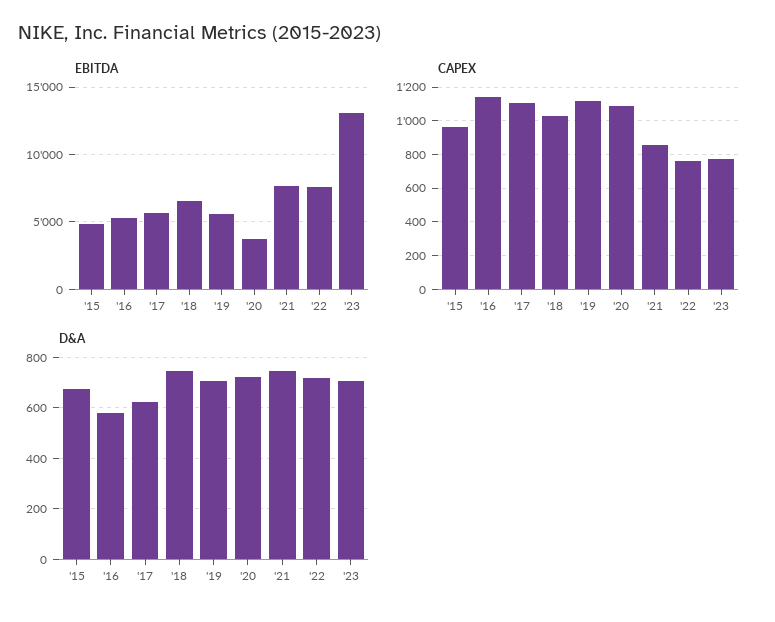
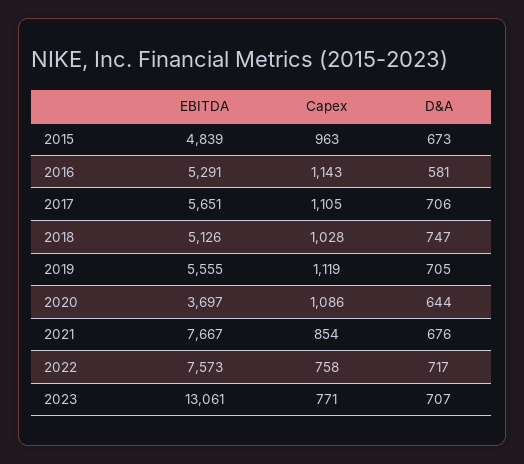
  {
    "EBITDA": {
      "'15": 4839,
      "'16": 5291,
      "'17": 5651,
-     "'18": 6500,
+     "'18": 5126,
      "'19": 5555,
      "'20": 3697,
      "'21": 7667,
      "'22": 7573,
      "'23": 13061
    },
    "CAPEX": {
      "'15": 963,
      "'16": 1143,
      "'17": 1105,
      "'18": 1028,
      "'19": 1119,
      "'20": 1086,
      "'21": 854,
      "'22": 758,
      "'23": 771
    },
    "D&A": {
      "'15": 673,
      "'16": 581,
-     "'17": 625,
+     "'17": 706,
      "'18": 747,
      "'19": 705,
-     "'20": 725,
+     "'20": 644,
-     "'21": 750,
+     "'21": 676,
      "'22": 717,
      "'23": 707
    }
  }

